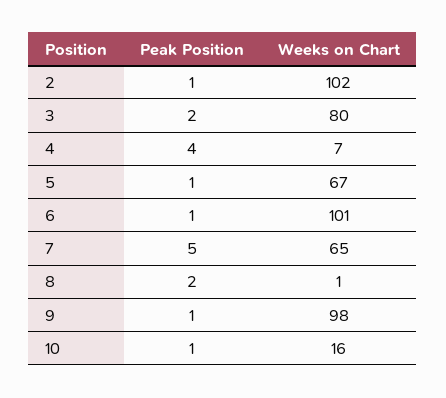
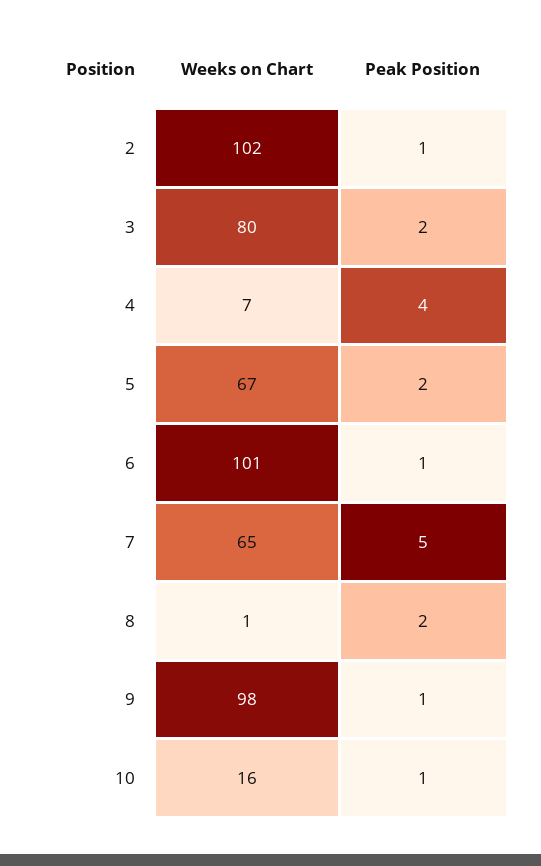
  {
    "Peak Position": {
      "2": 1,
      "3": 2,
      "4": 4,
-     "5": 1,
+     "5": 2,
      "6": 1,
      "7": 5,
      "8": 2,
      "9": 1,
      "10": 1
    },
    "Weeks on Chart": {
      "2": 102,
      "3": 80,
      "4": 7,
      "5": 67,
      "6": 101,
      "7": 65,
      "8": 1,
      "9": 98,
      "10": 16
    }
  }

